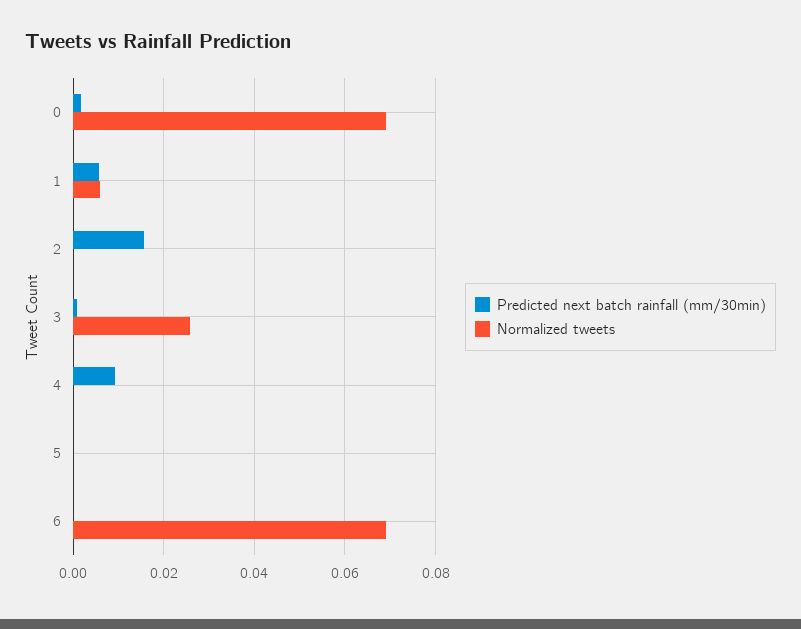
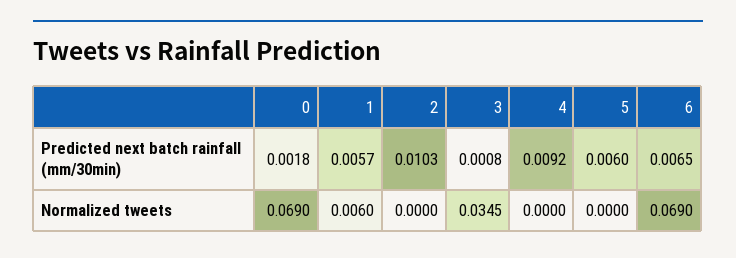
  {
    "Predicted next batch rainfall (mm/30min)": {
      "0": 0.0018,
      "1": 0.0057,
-     "2": 0.016,
+     "2": 0.0103,
      "3": 0.0008,
      "4": 0.0092,
-     "5": 0,
+     "5": 0.006,
-     "6": 0
+     "6": 0.0065
    },
    "Normalized tweets": {
      "0": 0.069,
      "1": 0.006,
      "2": 0,
-     "3": 0.026,
+     "3": 0.0345,
      "4": 0,
      "5": 0,
      "6": 0.069
    }
  }

